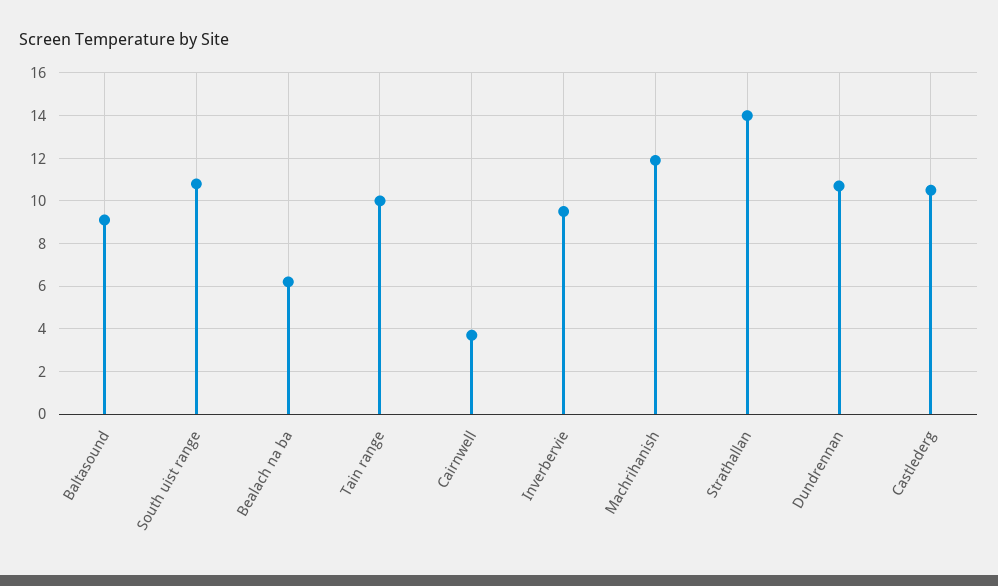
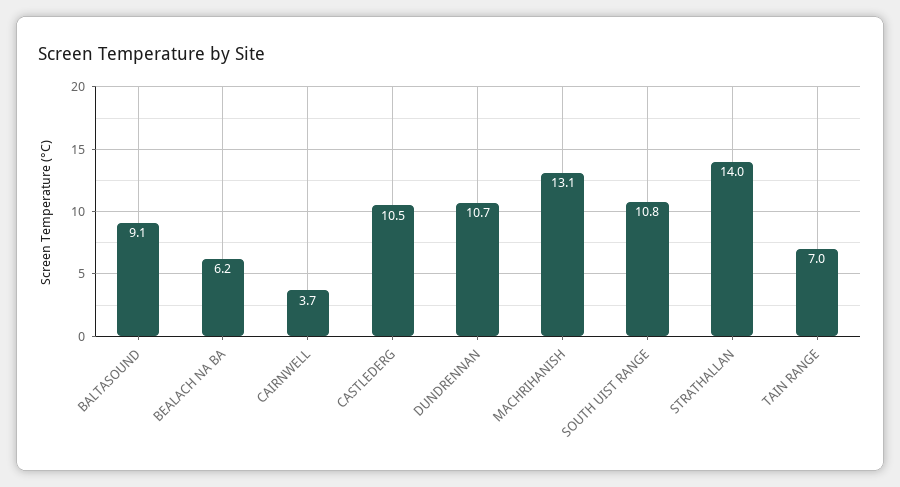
  {
    "Baltasound": 9.1,
    "South uist range": 10.8,
    "Bealach na ba": 6.2,
-   "Tain range": 10,
+   "Tain range": 7,
    "Cairnwell": 3.7,
-   "Inverbervie": 9.5,
-   "Machrihanish": 12,
+   "Machrihanish": 13.1,
    "Strathallan": 14,
    "Dundrennan": 10.7,
    "Castlederg": 10.5
  }

